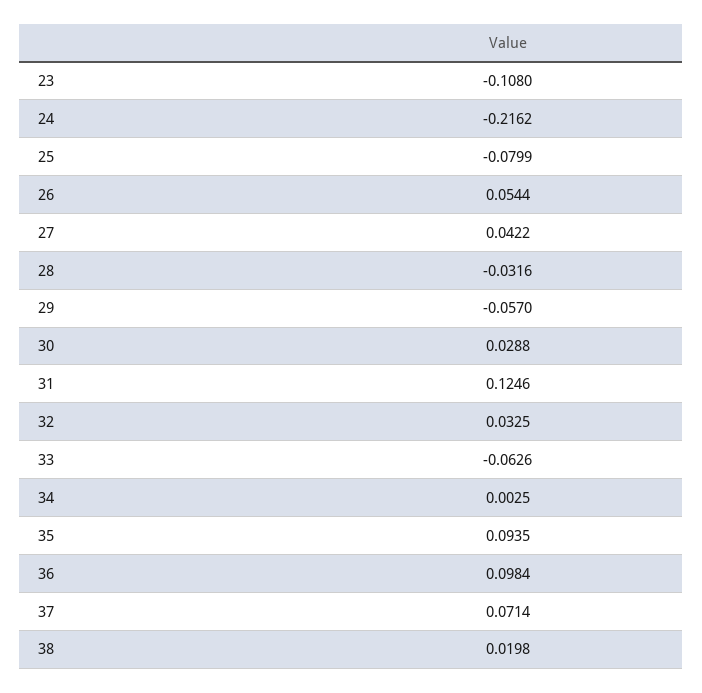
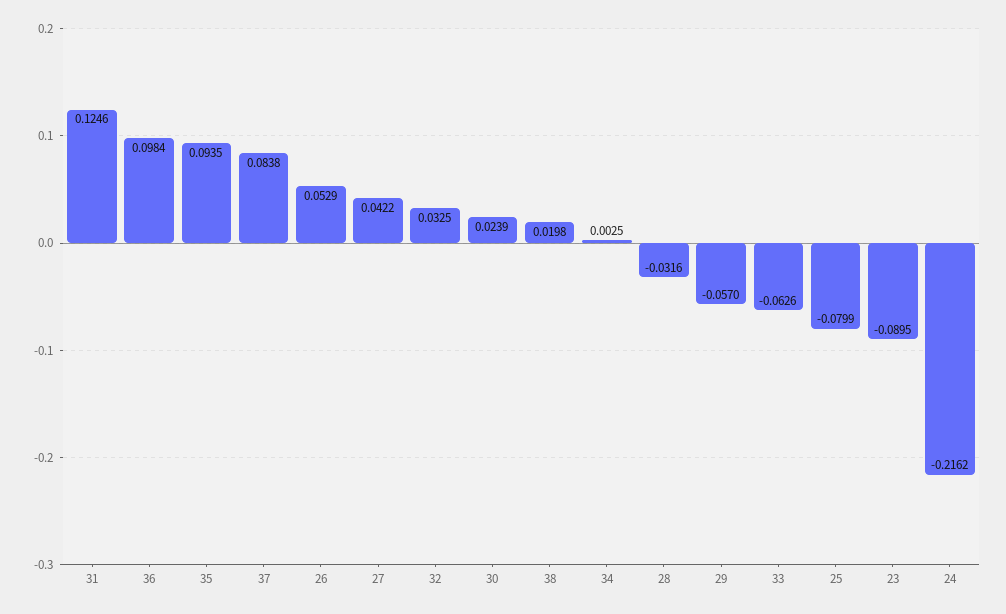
  {
-   "23": -0.108,
+   "23": -0.0895,
    "24": -0.2162,
    "25": -0.0799,
-   "26": 0.0544,
+   "26": 0.0529,
    "27": 0.0422,
    "28": -0.0316,
    "29": -0.057,
-   "30": 0.0288,
+   "30": 0.0239,
    "31": 0.1246,
    "32": 0.0325,
    "33": -0.0626,
    "34": 0.0025,
    "35": 0.0935,
    "36": 0.0984,
-   "37": 0.0714,
+   "37": 0.0838,
    "38": 0.0198
  }

